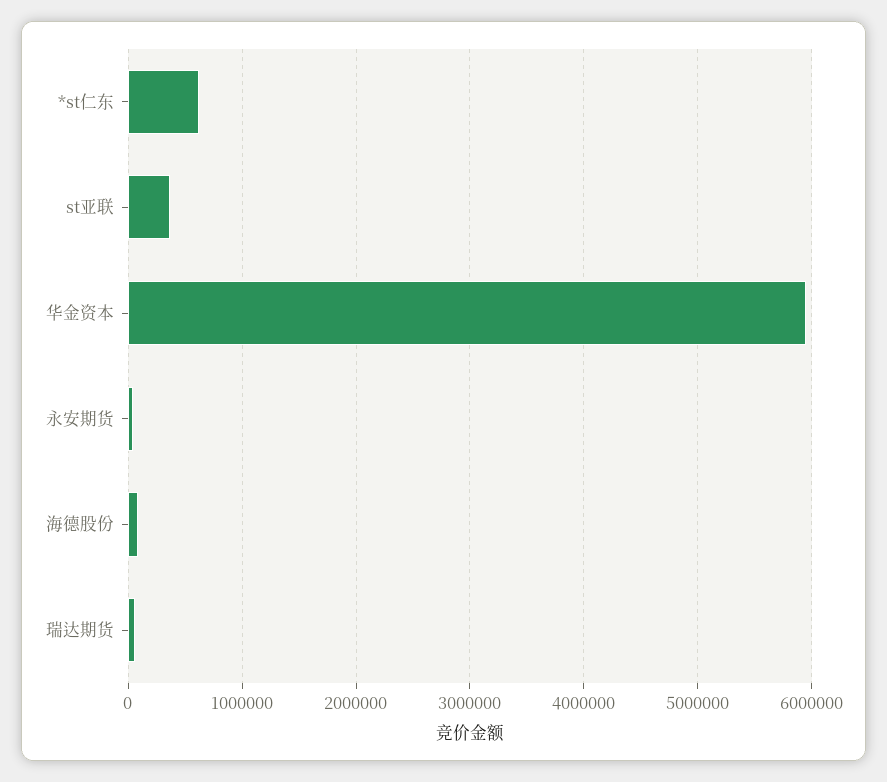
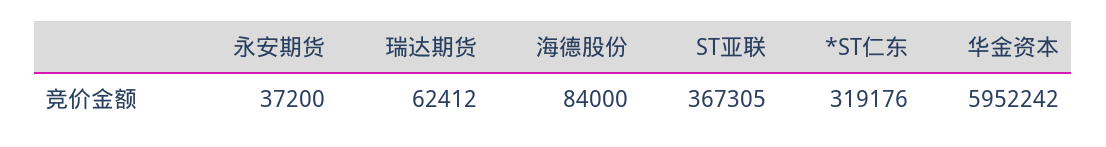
  {
-   "*st仁东": 600000,
+   "*st仁东": 319176,
    "st亚联": 367305,
    "华金资本": 5952242,
    "永安期货": 37200,
    "海德股份": 84000,
    "瑞达期货": 62412
  }

